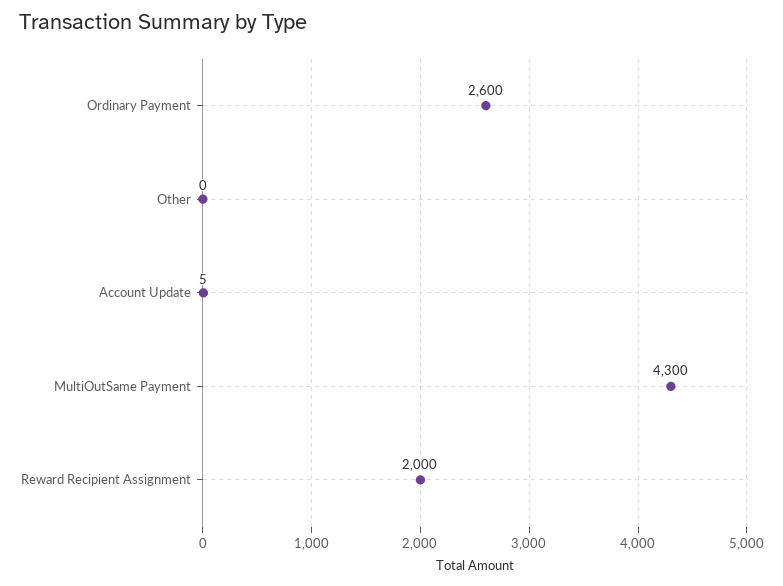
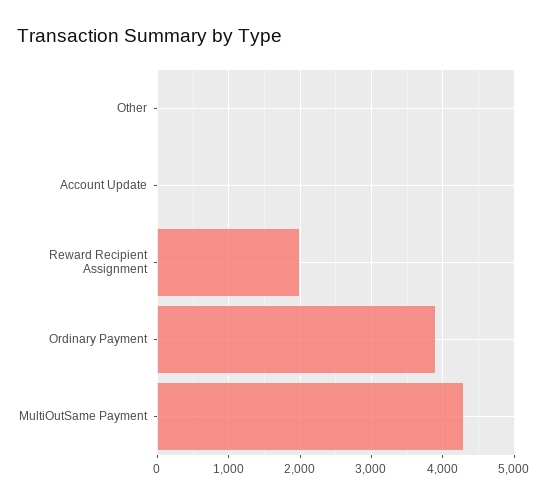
  {
-   "Ordinary Payment": 2600,
+   "Ordinary Payment": 3900,
    "Other": 0,
    "Account Update": 5,
    "MultiOutSame Payment": 4300,
    "Reward Recipient Assignment": 2000
  }

